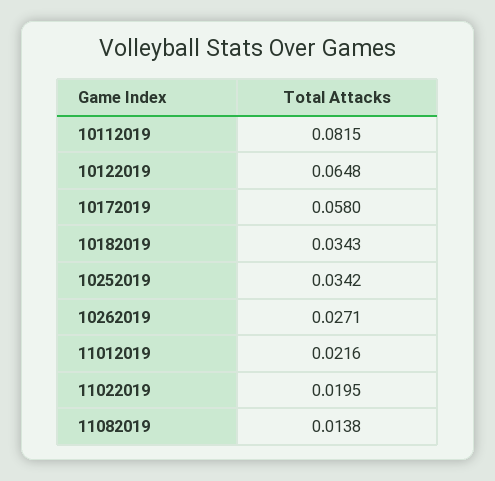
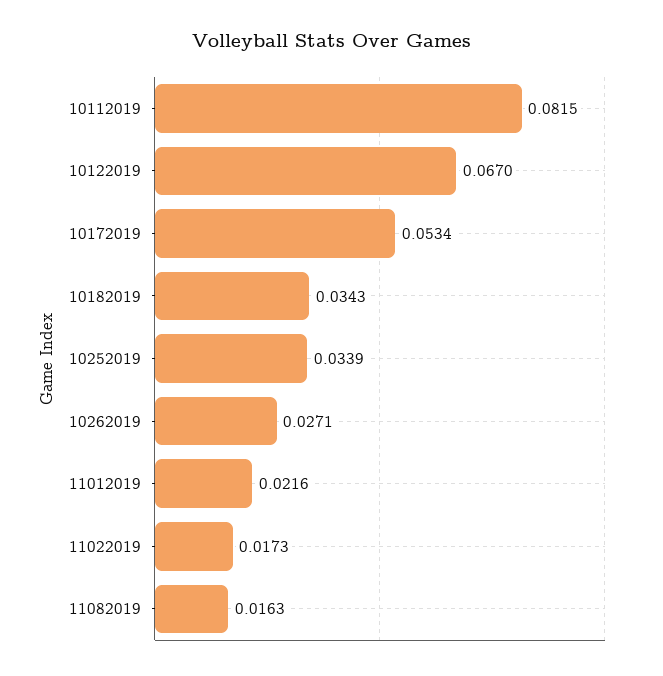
  {
    "10112019": 0.0815,
-   "10122019": 0.0648,
+   "10122019": 0.067,
-   "10172019": 0.058,
+   "10172019": 0.0534,
    "10182019": 0.0343,
-   "10252019": 0.0342,
+   "10252019": 0.0339,
    "10262019": 0.0271,
    "11012019": 0.0216,
-   "11022019": 0.0195,
+   "11022019": 0.0173,
-   "11082019": 0.0138
+   "11082019": 0.0163
  }

